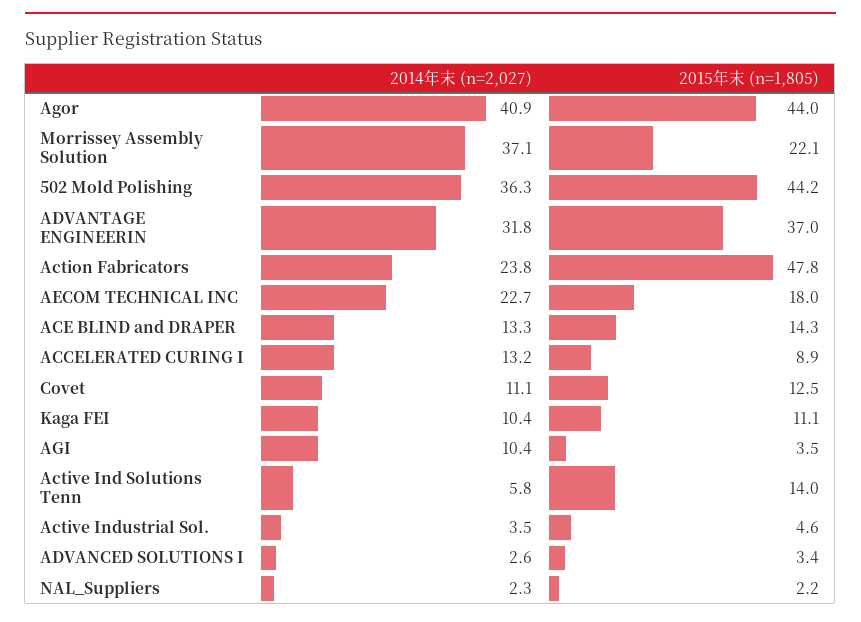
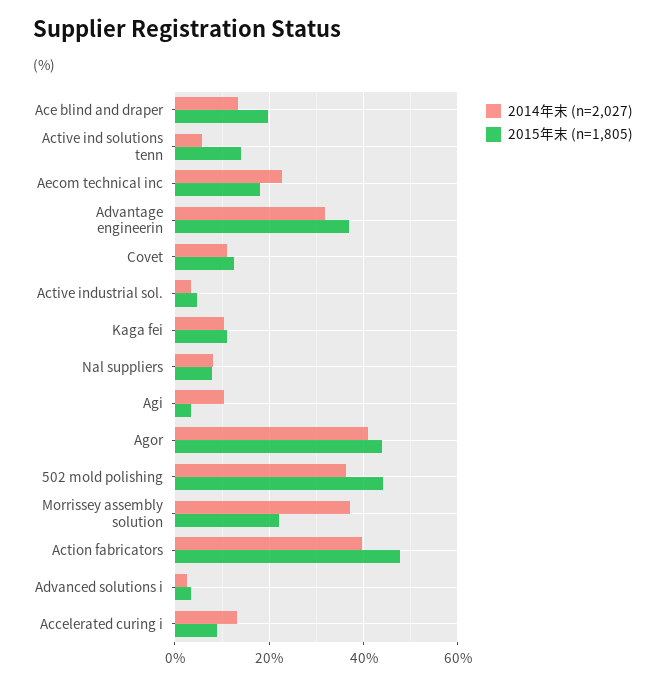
  {
    "2014年末 (n=2,027)": {
      "Agor": 40.9,
      "Morrissey Assembly Solution": 37.1,
      "502 Mold Polishing": 36.3,
      "ADVANTAGE ENGINEERIN": 31.8,
-     "Action Fabricators": 23.8,
+     "Action Fabricators": 40,
      "AECOM TECHNICAL INC": 22.7,
      "ACE BLIND and DRAPER": 13.3,
      "ACCELERATED CURING I": 13.2,
      "Covet": 11.1,
      "Kaga FEI": 10.4,
      "AGI": 10.4,
      "Active Ind Solutions Tenn": 5.8,
      "Active Industrial Sol.": 3.5,
      "ADVANCED SOLUTIONS I": 2.6,
-     "NAL_Suppliers": 2.3
+     "NAL_Suppliers": 8
    },
    "2015年末 (n=1,805)": {
      "Agor": 44,
      "Morrissey Assembly Solution": 22.1,
      "502 Mold Polishing": 44.2,
      "ADVANTAGE ENGINEERIN": 37,
      "Action Fabricators": 47.8,
      "AECOM TECHNICAL INC": 18,
-     "ACE BLIND and DRAPER": 14.3,
+     "ACE BLIND and DRAPER": 20,
      "ACCELERATED CURING I": 8.9,
      "Covet": 12.5,
      "Kaga FEI": 11.1,
      "AGI": 3.5,
      "Active Ind Solutions Tenn": 14,
      "Active Industrial Sol.": 4.6,
      "ADVANCED SOLUTIONS I": 3.4,
-     "NAL_Suppliers": 2.2
+     "NAL_Suppliers": 8
    }
  }

